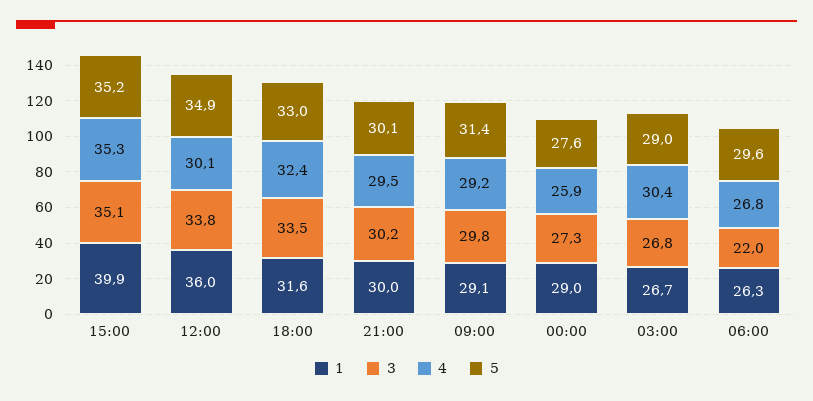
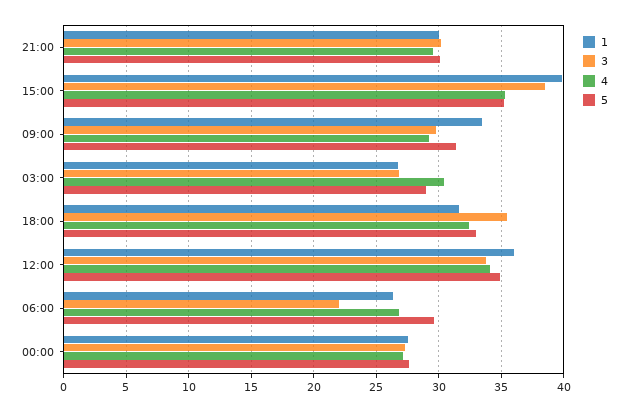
  {
    "1": {
      "15:00": 39.9,
      "12:00": 36,
      "18:00": 31.6,
      "21:00": 30,
-     "09:00": 29.1,
+     "09:00": 33.5,
-     "00:00": 29,
+     "00:00": 27.5,
      "03:00": 26.7,
      "06:00": 26.3
    },
    "3": {
-     "15:00": 35.1,
+     "15:00": 38.5,
      "12:00": 33.8,
-     "18:00": 33.5,
+     "18:00": 35.5,
      "21:00": 30.2,
      "09:00": 29.8,
      "00:00": 27.3,
      "03:00": 26.8,
      "06:00": 22
    },
    "4": {
      "15:00": 35.3,
-     "12:00": 30.1,
+     "12:00": 34,
      "18:00": 32.4,
      "21:00": 29.5,
      "09:00": 29.2,
-     "00:00": 25.9,
+     "00:00": 27,
      "03:00": 30.4,
      "06:00": 26.8
    },
    "5": {
      "15:00": 35.2,
      "12:00": 34.9,
      "18:00": 33,
      "21:00": 30.1,
      "09:00": 31.4,
      "00:00": 27.6,
      "03:00": 29,
      "06:00": 29.6
    }
  }

